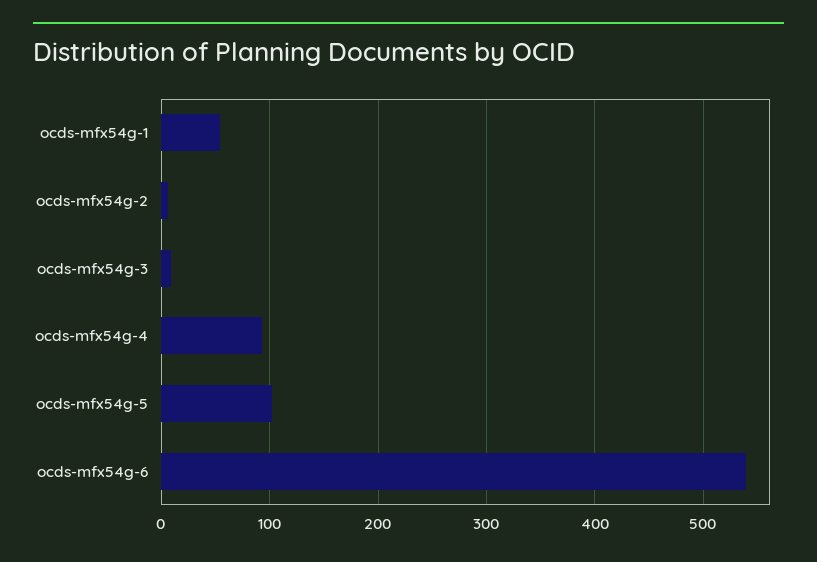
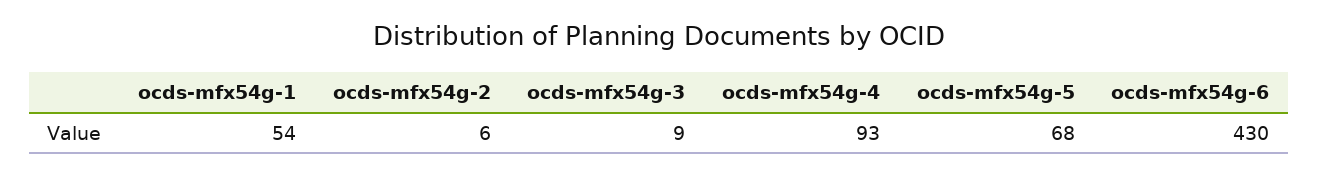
  {
    "ocds-mfx54g-1": 54,
    "ocds-mfx54g-2": 6,
    "ocds-mfx54g-3": 9,
    "ocds-mfx54g-4": 93,
-   "ocds-mfx54g-5": 100,
+   "ocds-mfx54g-5": 68,
-   "ocds-mfx54g-6": 540
+   "ocds-mfx54g-6": 430
  }

